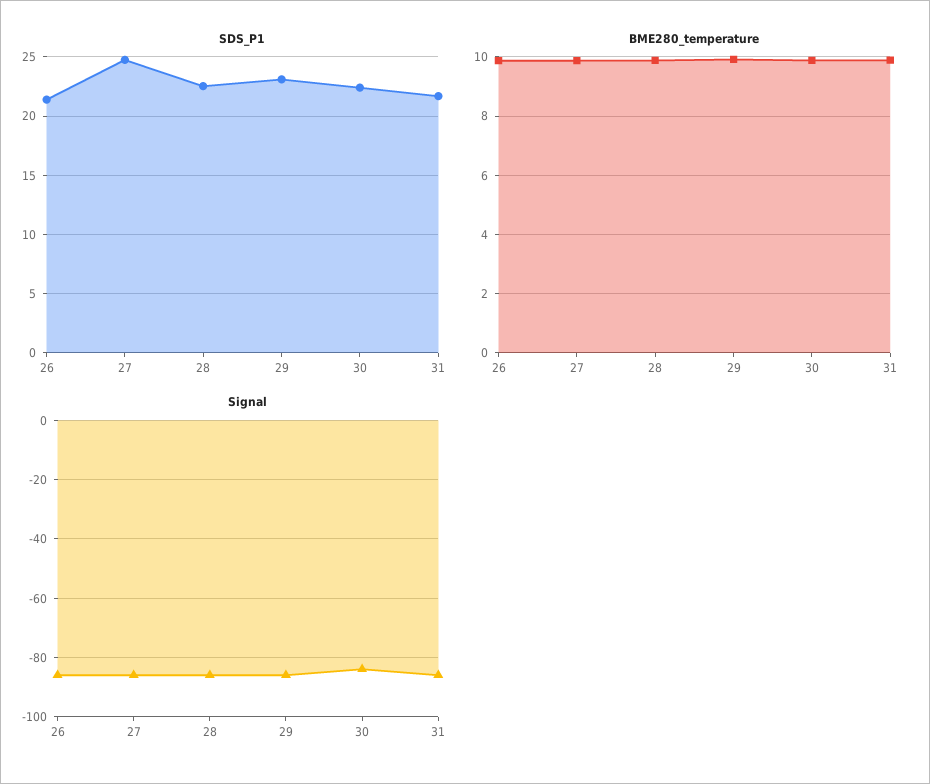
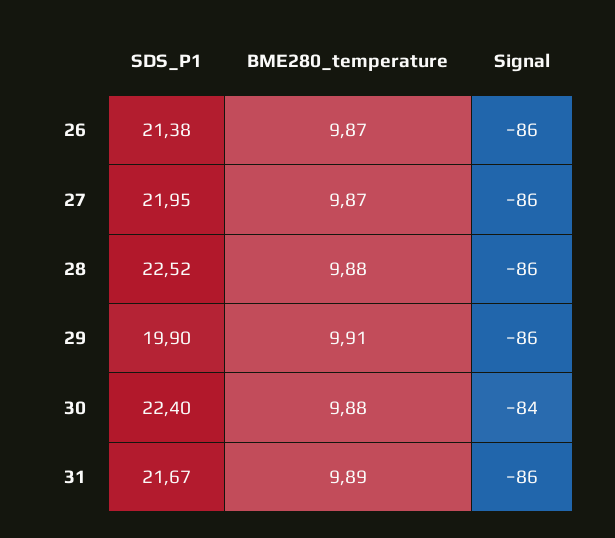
  {
    "SDS_P1": {
      "26": 21.38,
-     "27": 25,
+     "27": 21.95,
      "28": 22.52,
-     "29": 23,
+     "29": 19.9,
      "30": 22.4,
      "31": 21.67
    },
    "BME280_temperature": {
      "26": 9.87,
      "27": 9.87,
      "28": 9.88,
      "29": 9.91,
      "30": 9.88,
      "31": 9.89
    },
    "Signal": {
      "26": -86,
      "27": -86,
      "28": -86,
      "29": -86,
      "30": -84,
      "31": -86
    }
  }

